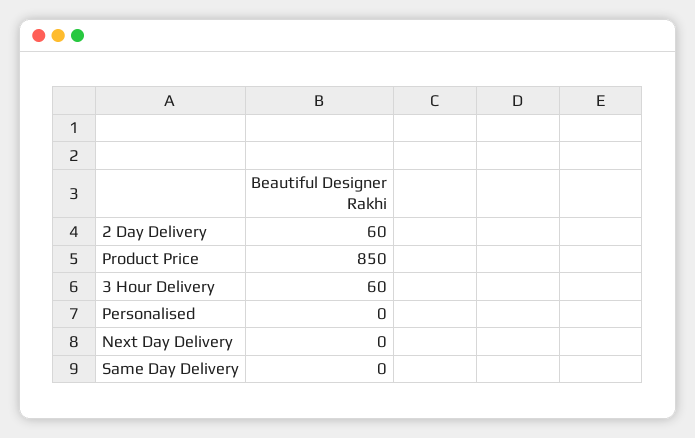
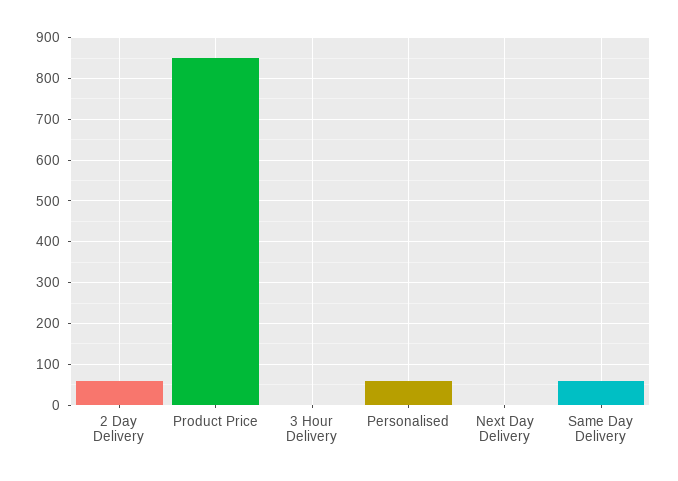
  {
    "2 Day Delivery": 60,
    "Product Price": 850,
-   "3 Hour Delivery": 60,
+   "3 Hour Delivery": 0,
-   "Personalised": 0,
+   "Personalised": 60,
    "Next Day Delivery": 0,
-   "Same Day Delivery": 0
+   "Same Day Delivery": 60
  }

